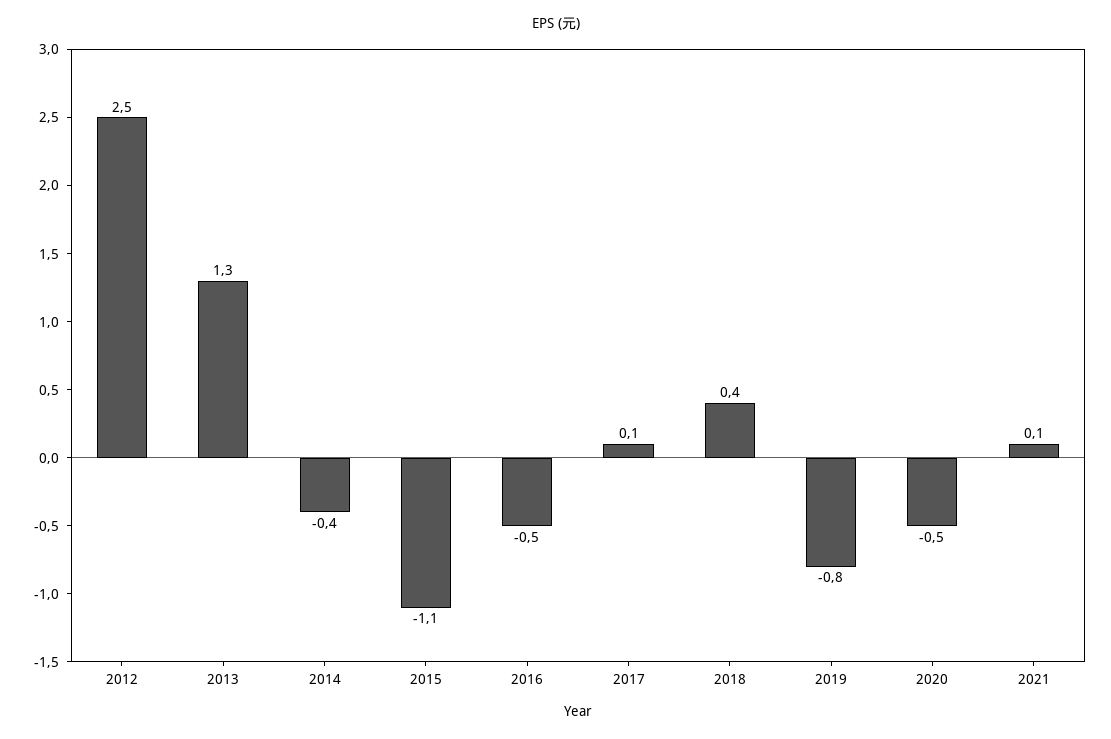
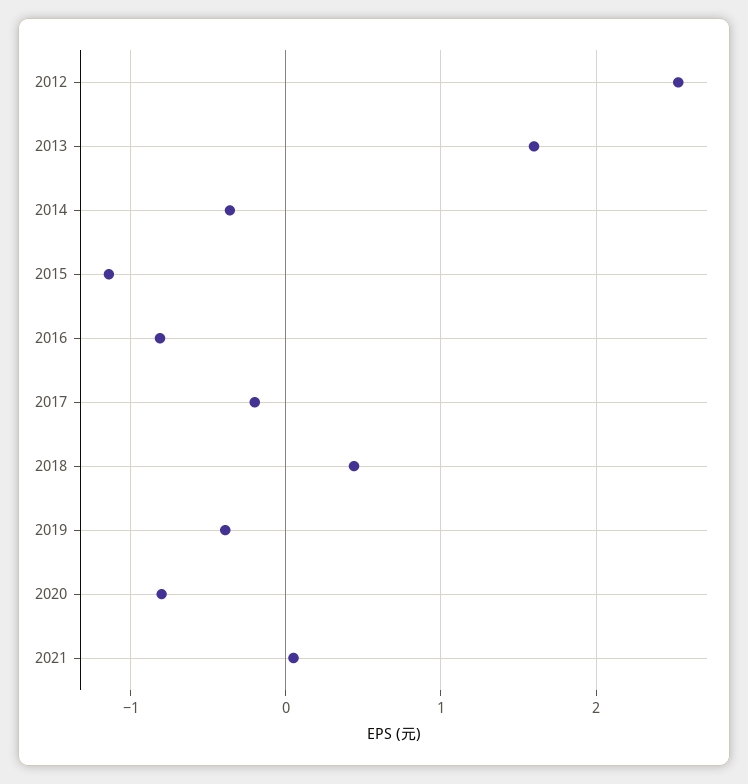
  {
    "2012": 2.5,
-   "2013": 1.3,
+   "2013": 1.6,
    "2014": -0.4,
    "2015": -1.1,
-   "2016": -0.5,
+   "2016": -0.8,
-   "2017": 0.1,
+   "2017": -0.2,
    "2018": 0.4,
-   "2019": -0.8,
+   "2019": -0.4,
-   "2020": -0.5,
+   "2020": -0.8,
    "2021": 0.1
  }

